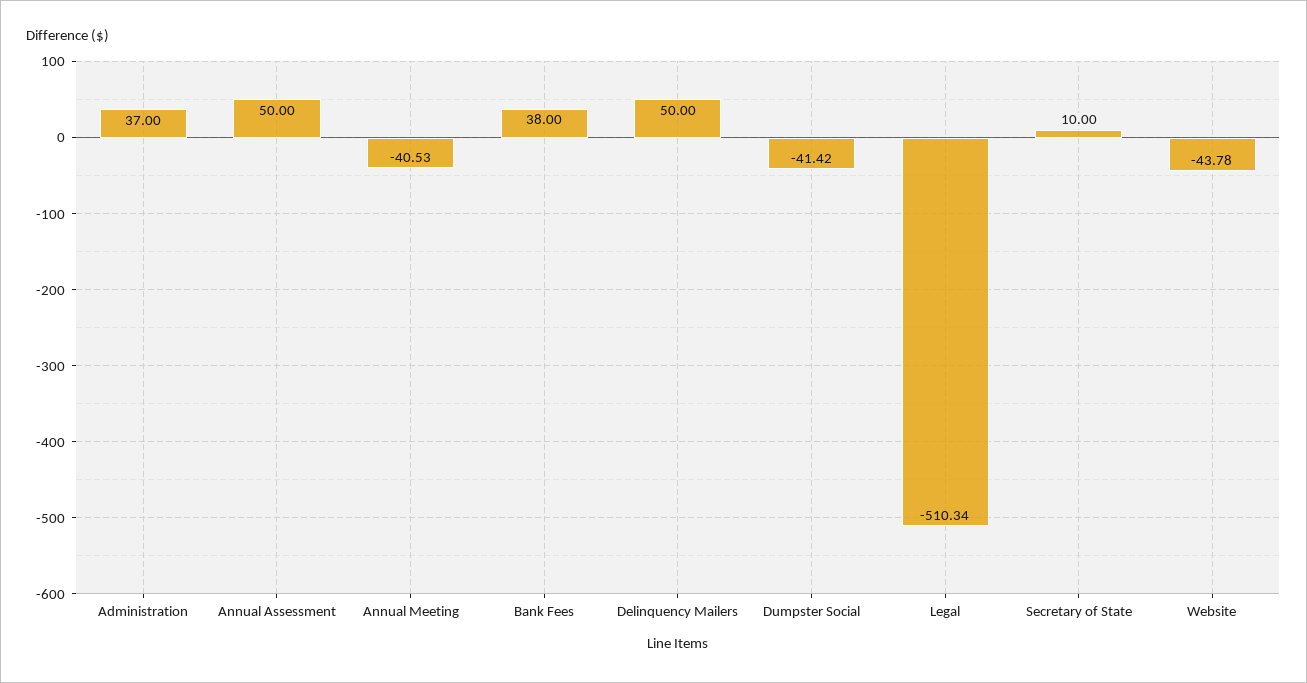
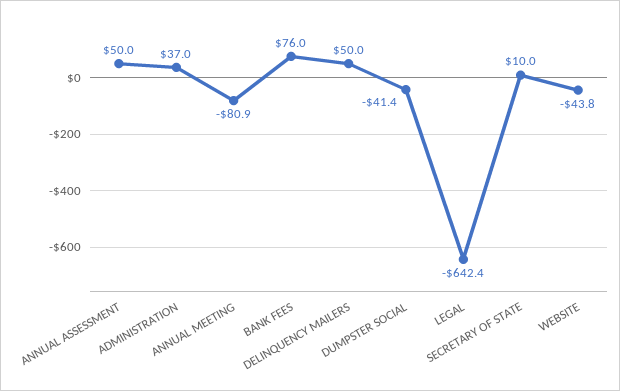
  {
    "Administration": 37,
    "Annual Assessment": 50,
-   "Annual Meeting": -40.53,
+   "Annual Meeting": -80.9,
-   "Bank Fees": 38,
+   "Bank Fees": 76,
    "Delinquency Mailers": 50,
    "Dumpster Social": -41.42,
-   "Legal": -510.34,
+   "Legal": -642.4,
    "Secretary of State": 10,
    "Website": -43.78
  }

